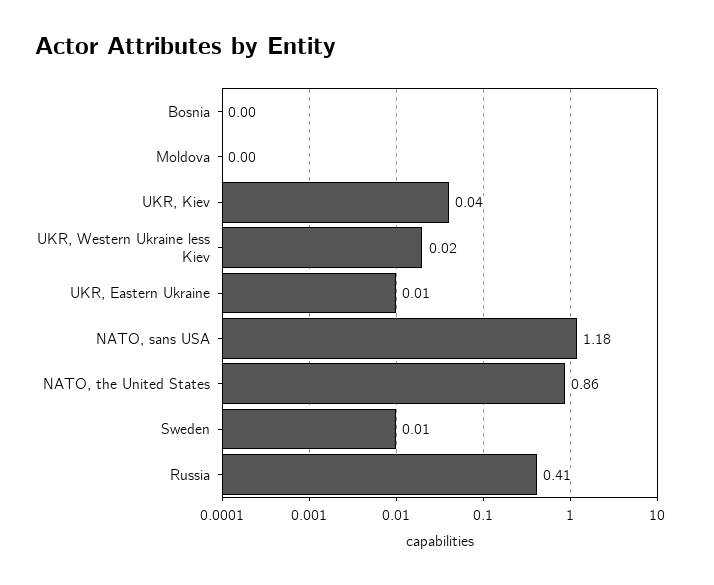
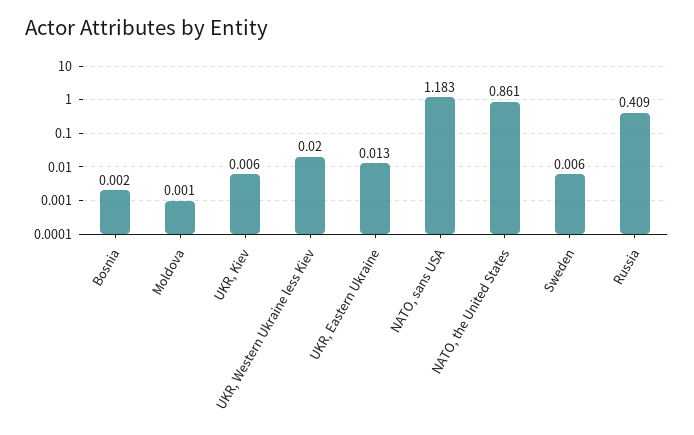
  {
    "Bosnia": 0.002,
    "Moldova": 0.001,
-   "UKR, Kiev": 0.04,
+   "UKR, Kiev": 0.006,
    "UKR, Western Ukraine less Kiev": 0.02,
    "UKR, Eastern Ukraine": 0.013,
    "NATO, sans USA": 1.183,
    "NATO, the United States": 0.861,
    "Sweden": 0.006,
    "Russia": 0.409
  }

